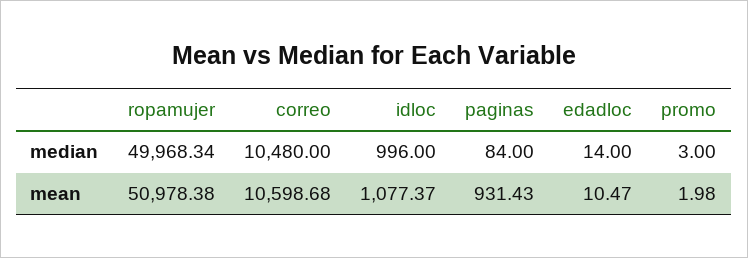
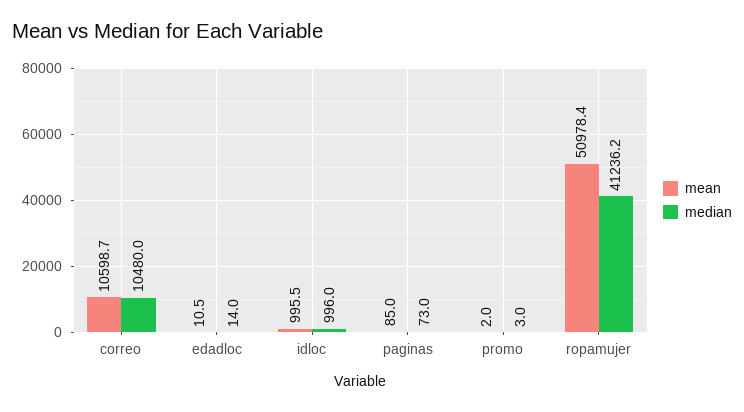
  {
    "median": {
-     "ropamujer": 49968.34,
+     "ropamujer": 41236.2,
      "correo": 10480,
      "idloc": 996,
-     "paginas": 84,
+     "paginas": 73,
      "edadloc": 14,
      "promo": 3
    },
    "mean": {
      "ropamujer": 50978.38,
      "correo": 10598.68,
-     "idloc": 1077.37,
+     "idloc": 995.5,
-     "paginas": 931.43,
+     "paginas": 85,
      "edadloc": 10.47,
      "promo": 1.98
    }
  }

